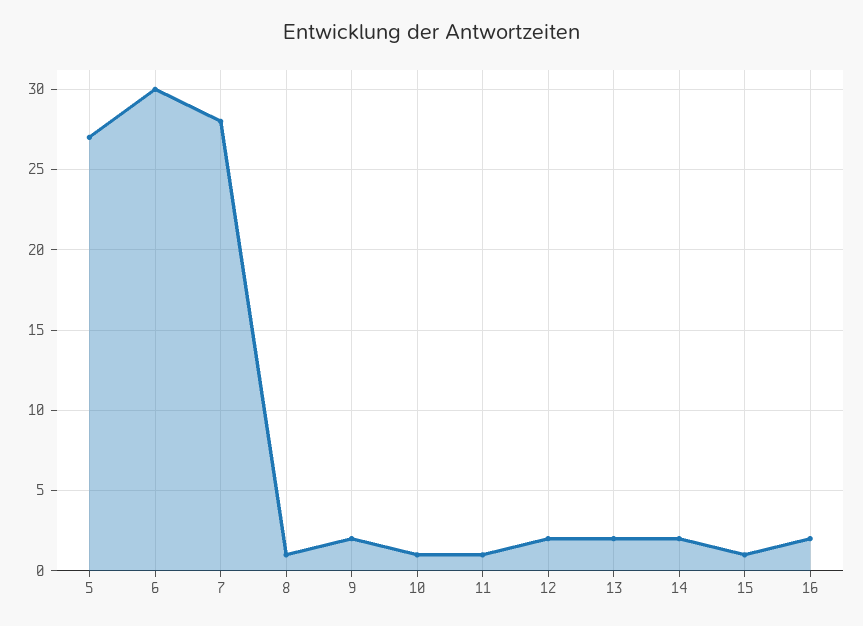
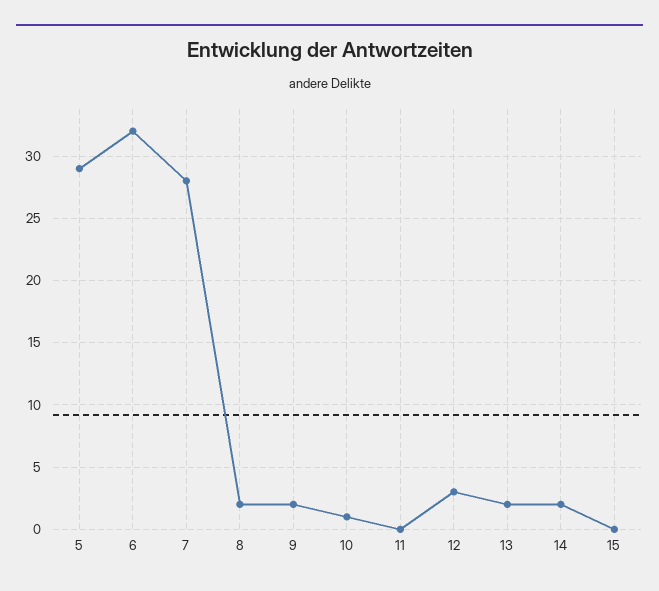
  {
-   "5": 27,
+   "5": 29,
-   "6": 30,
+   "6": 32,
    "7": 28,
-   "8": 1,
+   "8": 2,
    "9": 2,
    "10": 1,
-   "11": 1,
+   "11": 0,
-   "12": 2,
+   "12": 3,
    "13": 2,
    "14": 2,
-   "15": 1,
+   "15": 0
-   "16": 2
  }

